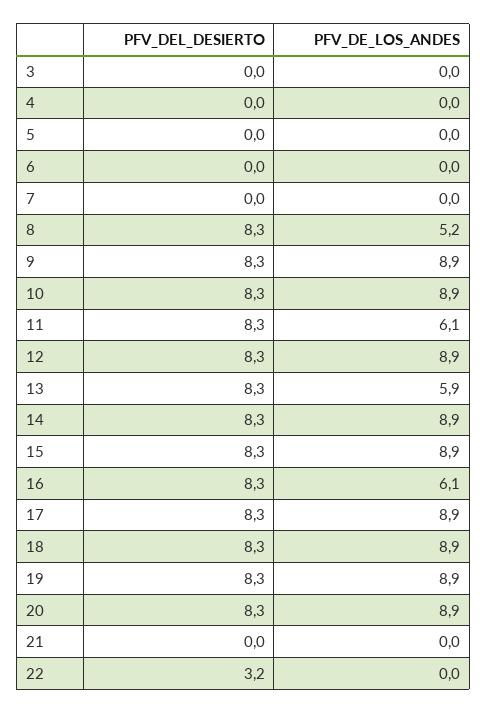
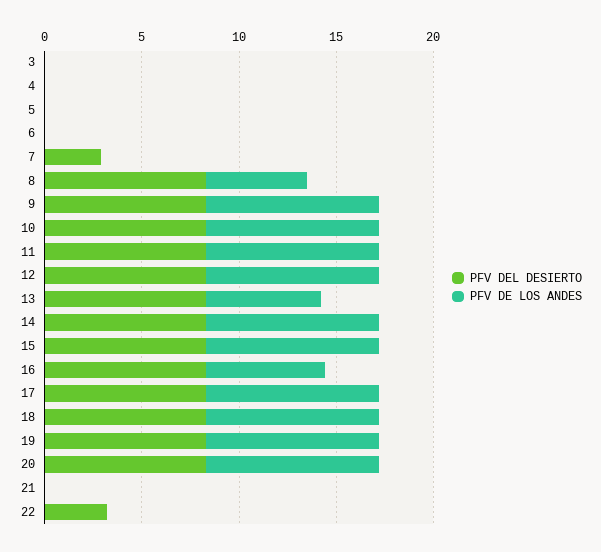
  {
    "PFV_DEL_DESIERTO": {
      "3": 0,
      "4": 0,
      "5": 0,
      "6": 0,
-     "7": 0,
+     "7": 3,
      "8": 8.3,
      "9": 8.3,
      "10": 8.3,
      "11": 8.3,
      "12": 8.3,
      "13": 8.3,
      "14": 8.3,
      "15": 8.3,
      "16": 8.3,
      "17": 8.3,
      "18": 8.3,
      "19": 8.3,
      "20": 8.3,
      "21": 0,
      "22": 3.2
    },
    "PFV_DE_LOS_ANDES": {
      "3": 0,
      "4": 0,
      "5": 0,
      "6": 0,
      "7": 0,
      "8": 5.2,
      "9": 8.9,
      "10": 8.9,
-     "11": 6.1,
+     "11": 9,
      "12": 8.9,
      "13": 5.9,
      "14": 8.9,
      "15": 8.9,
      "16": 6.1,
      "17": 8.9,
      "18": 8.9,
      "19": 8.9,
      "20": 8.9,
      "21": 0,
      "22": 0
    }
  }

